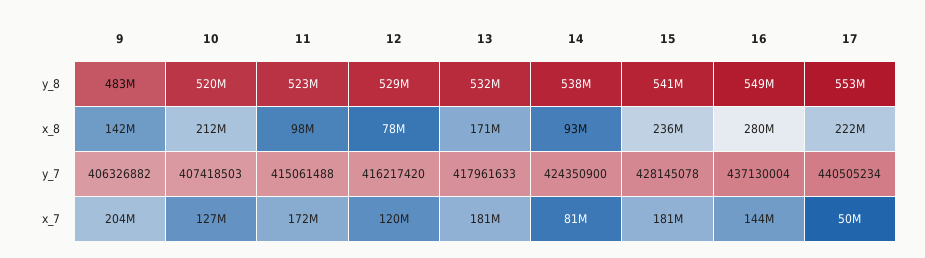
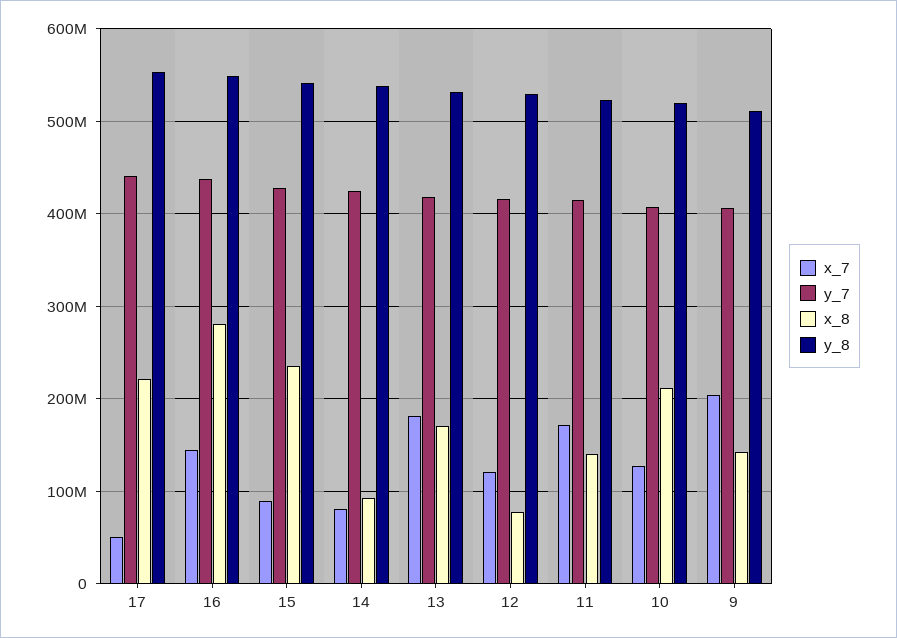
  {
    "y_8": {
-     "9": 483000000,
+     "9": 510000000,
      "10": 520000000,
      "11": 523000000,
      "12": 529000000,
      "13": 532000000,
      "14": 538000000,
      "15": 541000000,
      "16": 549000000,
      "17": 553000000
    },
    "x_8": {
      "9": 142000000,
      "10": 212000000,
-     "11": 98000000,
+     "11": 140000000,
      "12": 78000000,
      "13": 171000000,
      "14": 93000000,
      "15": 236000000,
      "16": 280000000,
      "17": 222000000
    },
    "y_7": {
      "9": 406326882,
      "10": 407418503,
      "11": 415061488,
      "12": 416217420,
      "13": 417961633,
      "14": 424350900,
      "15": 428145078,
      "16": 437130004,
      "17": 440505234
    },
    "x_7": {
      "9": 204000000,
      "10": 127000000,
      "11": 172000000,
      "12": 120000000,
      "13": 181000000,
      "14": 81000000,
-     "15": 181000000,
+     "15": 90000000,
      "16": 144000000,
      "17": 50000000
    }
  }

